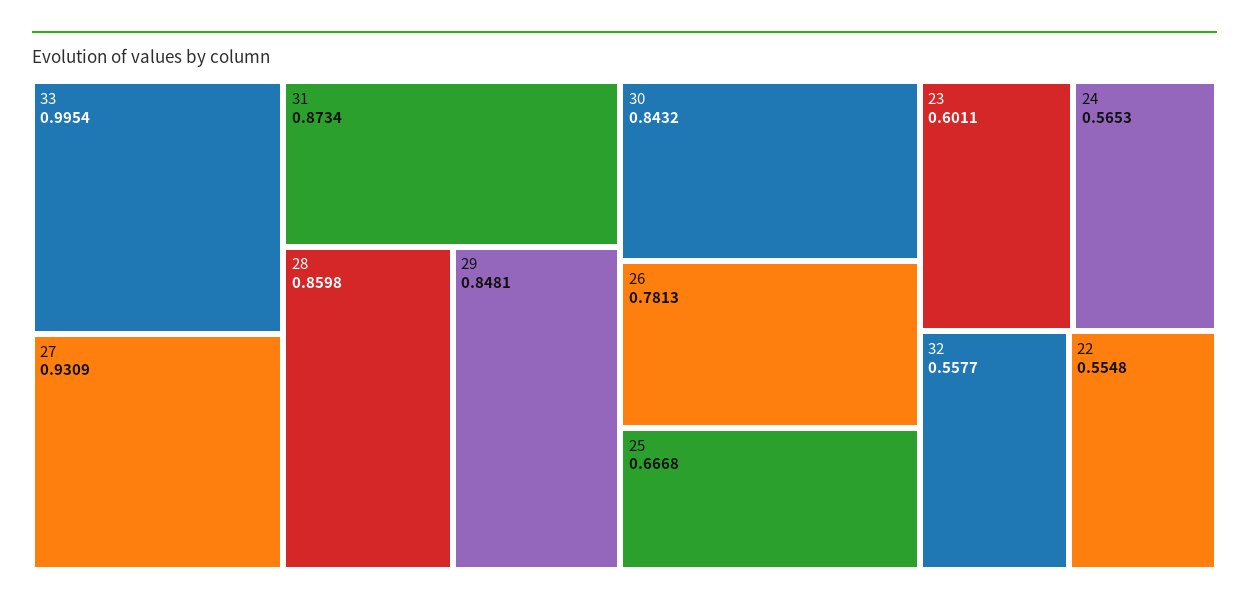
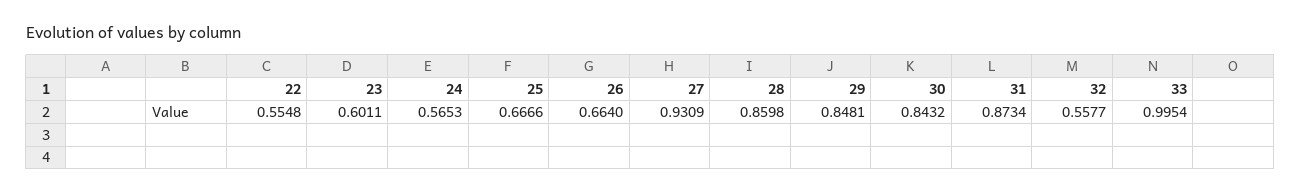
  {
    "33": 0.9954,
    "27": 0.9309,
    "31": 0.8734,
    "28": 0.8598,
    "29": 0.8481,
    "30": 0.8432,
-   "26": 0.7813,
+   "26": 0.664,
-   "25": 0.6668,
+   "25": 0.6666,
    "23": 0.6011,
    "24": 0.5653,
    "32": 0.5577,
    "22": 0.5548
  }

